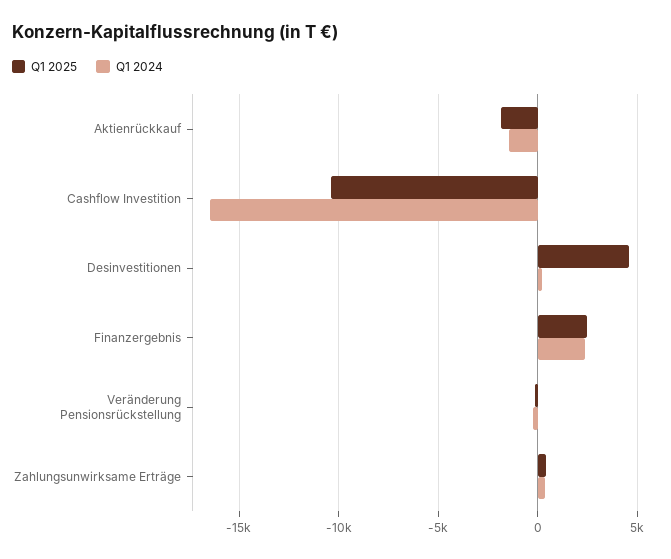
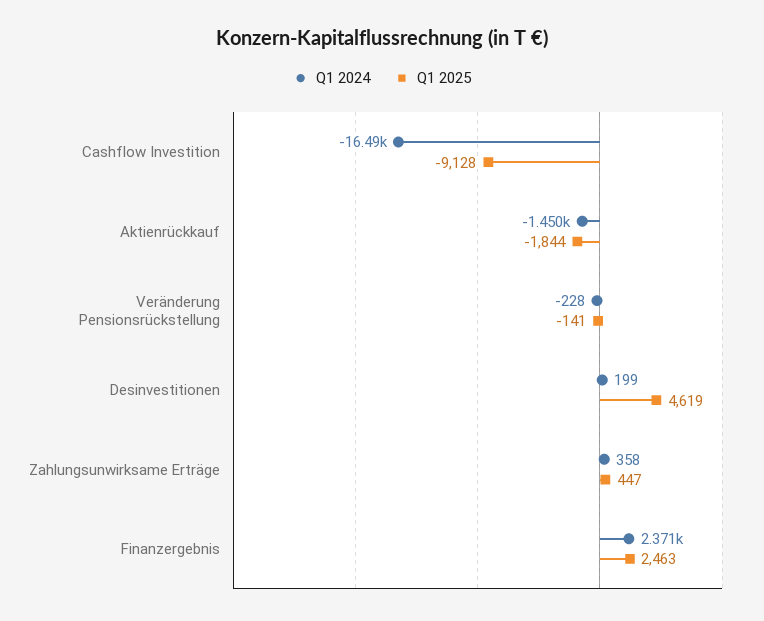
  {
    "Q1 2025": {
      "Aktienrückkauf": -1844,
-     "Cashflow Investition": -10500,
+     "Cashflow Investition": -9128,
      "Desinvestitionen": 4619,
      "Finanzergebnis": 2463,
      "Veränderung Pensionsrückstellung": -141,
      "Zahlungsunwirksame Erträge": 447
    },
    "Q1 2024": {
      "Aktienrückkauf": -1450,
      "Cashflow Investition": -16490,
      "Desinvestitionen": 199,
      "Finanzergebnis": 2371,
      "Veränderung Pensionsrückstellung": -228,
      "Zahlungsunwirksame Erträge": 358
    }
  }

